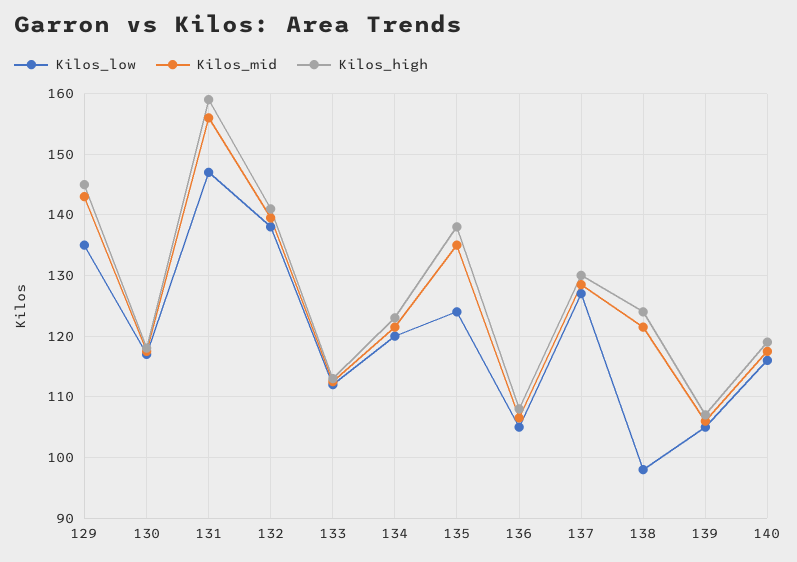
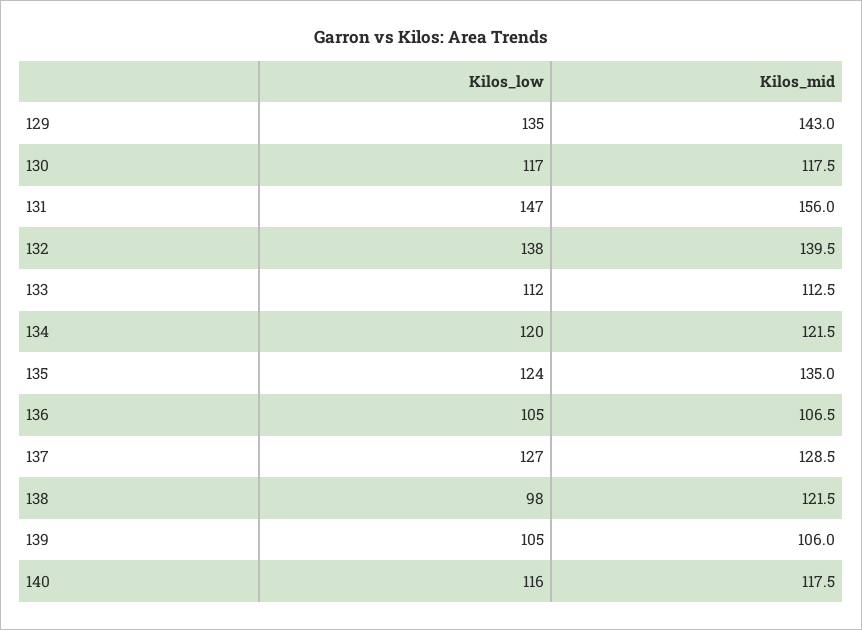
  {
    "Kilos_low": {
      "129": 135,
      "130": 117,
      "131": 147,
      "132": 138,
      "133": 112,
      "134": 120,
      "135": 124,
      "136": 105,
      "137": 127,
      "138": 98,
      "139": 105,
      "140": 116
    },
    "Kilos_mid": {
      "129": 143,
      "130": 117.5,
      "131": 156,
      "132": 139.5,
      "133": 112.5,
      "134": 121.5,
      "135": 135,
      "136": 106.5,
      "137": 128.5,
      "138": 121.5,
      "139": 106,
      "140": 117.5
-   },
+   }
-   "Kilos_high": {
-     "129": 145,
-     "130": 118,
-     "131": 159,
-     "132": 141,
-     "133": 113,
-     "134": 123,
-     "135": 138,
-     "136": 108,
-     "137": 130,
-     "138": 124,
-     "139": 107,
-     "140": 119
-   }
  }

